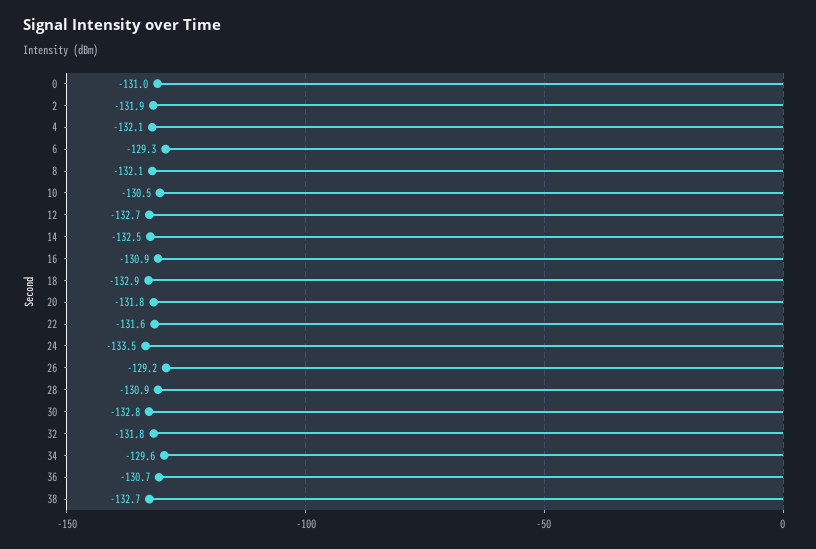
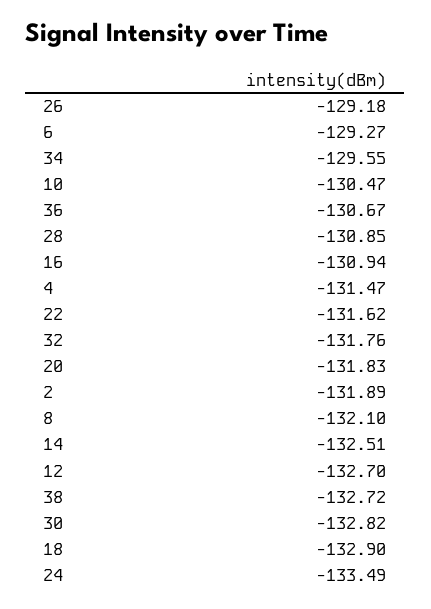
  {
-   "0": -131,
    "2": -131.89,
-   "4": -132.1,
+   "4": -131.47,
    "6": -129.27,
    "8": -132.1,
    "10": -130.47,
    "12": -132.7,
    "14": -132.51,
    "16": -130.94,
    "18": -132.9,
    "20": -131.83,
    "22": -131.62,
    "24": -133.49,
    "26": -129.18,
    "28": -130.85,
    "30": -132.82,
    "32": -131.76,
    "34": -129.55,
    "36": -130.67,
    "38": -132.72
  }

